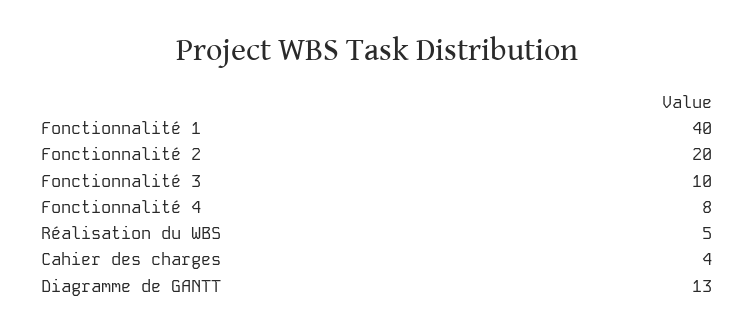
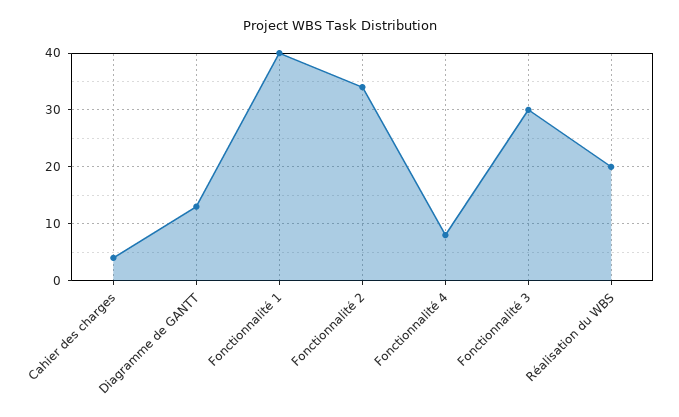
  {
    "Fonctionnalité 1": 40,
-   "Fonctionnalité 2": 20,
+   "Fonctionnalité 2": 35,
-   "Fonctionnalité 3": 10,
+   "Fonctionnalité 3": 30,
    "Fonctionnalité 4": 8,
-   "Réalisation du WBS": 5,
+   "Réalisation du WBS": 20,
    "Cahier des charges": 4,
    "Diagramme de GANTT": 13
  }

